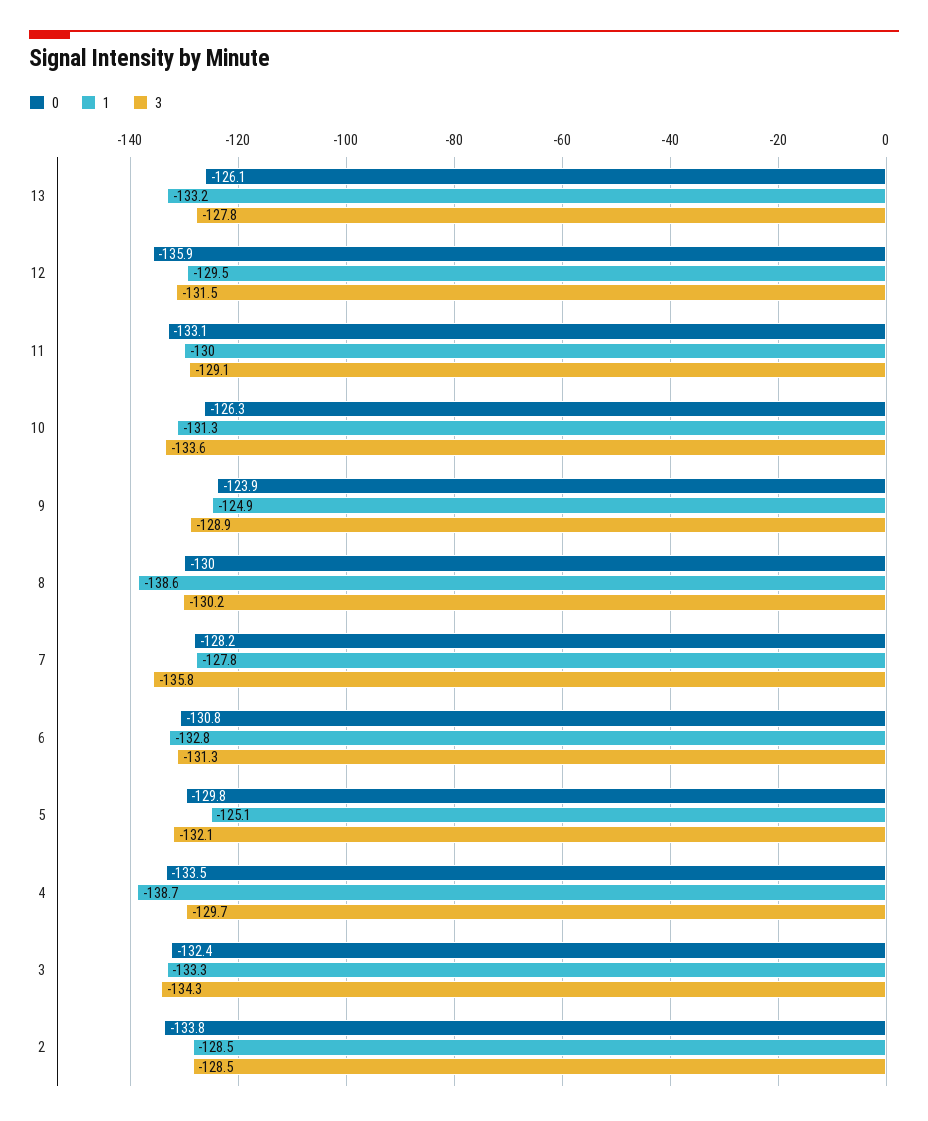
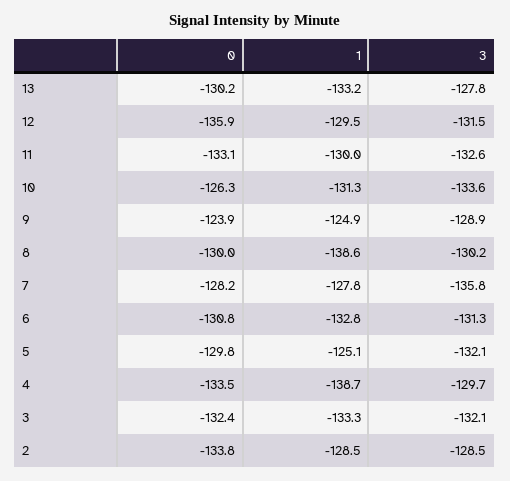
  {
    "0": {
-     "13": -126.1,
+     "13": -130.2,
      "12": -135.9,
      "11": -133.1,
      "10": -126.3,
      "9": -123.9,
      "8": -130,
      "7": -128.2,
      "6": -130.8,
      "5": -129.8,
      "4": -133.5,
      "3": -132.4,
      "2": -133.8
    },
    "1": {
      "13": -133.2,
      "12": -129.5,
      "11": -130,
      "10": -131.3,
      "9": -124.9,
      "8": -138.6,
      "7": -127.8,
      "6": -132.8,
      "5": -125.1,
      "4": -138.7,
      "3": -133.3,
      "2": -128.5
    },
    "3": {
      "13": -127.8,
      "12": -131.5,
-     "11": -129.1,
+     "11": -132.6,
      "10": -133.6,
      "9": -128.9,
      "8": -130.2,
      "7": -135.8,
      "6": -131.3,
      "5": -132.1,
      "4": -129.7,
-     "3": -134.3,
+     "3": -132.1,
      "2": -128.5
    }
  }

